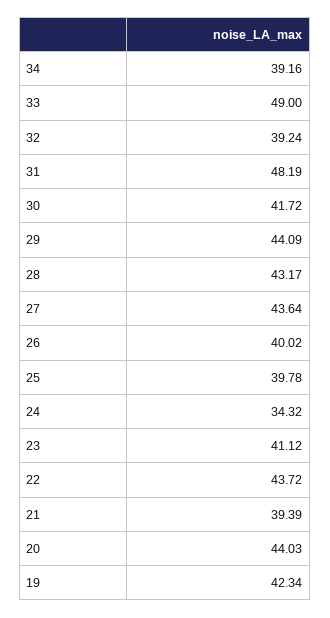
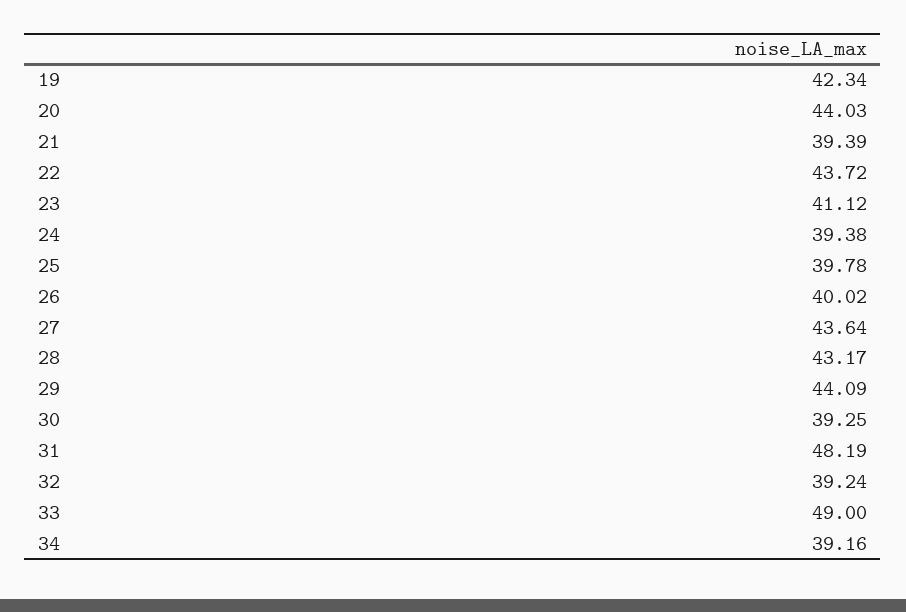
  {
    "34": 39.16,
    "33": 49,
    "32": 39.24,
    "31": 48.19,
-   "30": 41.72,
+   "30": 39.25,
    "29": 44.09,
    "28": 43.17,
    "27": 43.64,
    "26": 40.02,
    "25": 39.78,
-   "24": 34.32,
+   "24": 39.38,
    "23": 41.12,
    "22": 43.72,
    "21": 39.39,
    "20": 44.03,
    "19": 42.34
  }

